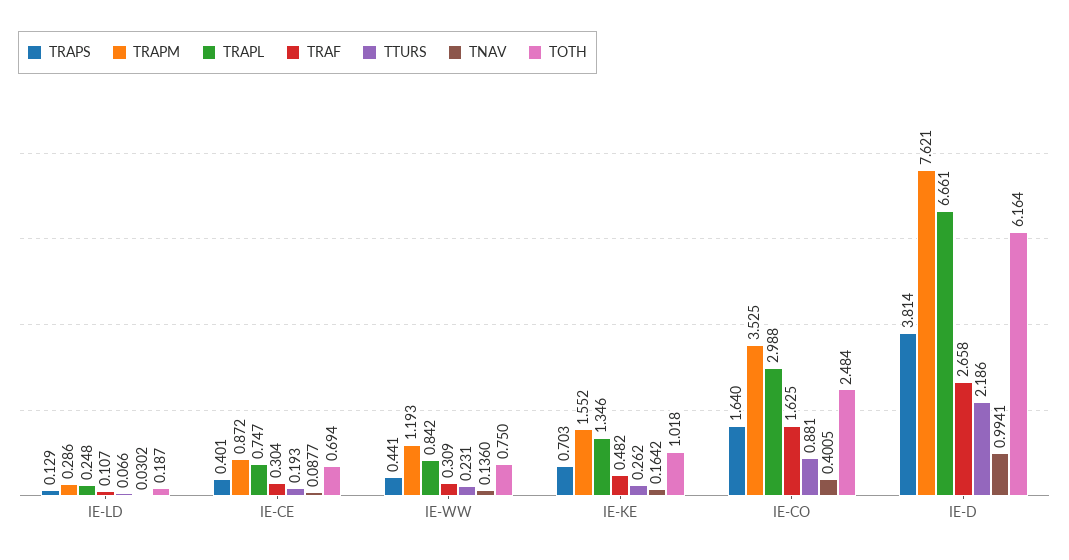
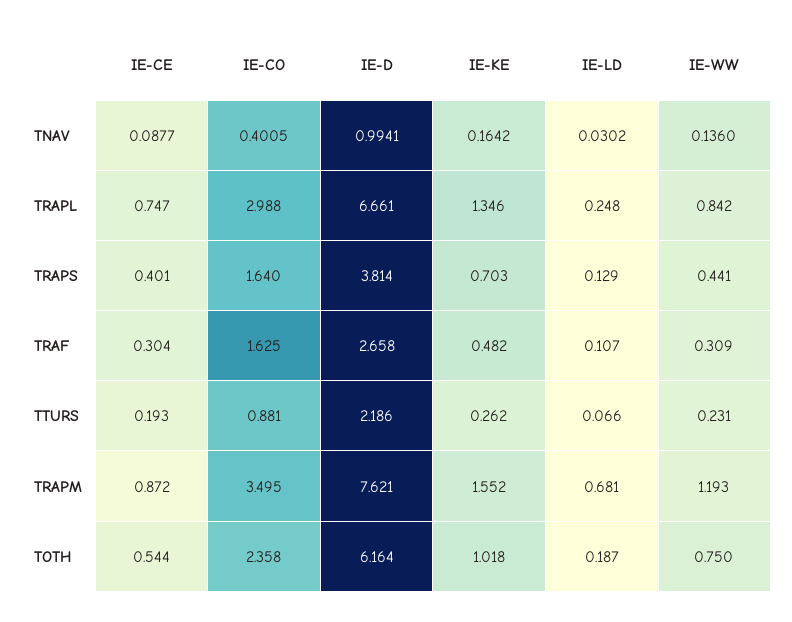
  {
    "TRAPS": {
      "IE-LD": 0.129,
      "IE-CE": 0.401,
      "IE-WW": 0.441,
      "IE-KE": 0.703,
      "IE-CO": 1.64,
      "IE-D": 3.814
    },
    "TRAPM": {
-     "IE-LD": 0.286,
+     "IE-LD": 0.681,
      "IE-CE": 0.872,
      "IE-WW": 1.193,
      "IE-KE": 1.552,
-     "IE-CO": 3.525,
+     "IE-CO": 3.495,
      "IE-D": 7.621
    },
    "TRAPL": {
      "IE-LD": 0.248,
      "IE-CE": 0.747,
      "IE-WW": 0.842,
      "IE-KE": 1.346,
      "IE-CO": 2.988,
      "IE-D": 6.661
    },
    "TRAF": {
      "IE-LD": 0.107,
      "IE-CE": 0.304,
      "IE-WW": 0.309,
      "IE-KE": 0.482,
      "IE-CO": 1.625,
      "IE-D": 2.658
    },
    "TTURS": {
      "IE-LD": 0.066,
      "IE-CE": 0.193,
      "IE-WW": 0.231,
      "IE-KE": 0.262,
      "IE-CO": 0.881,
      "IE-D": 2.186
    },
    "TNAV": {
      "IE-LD": 0.0302,
      "IE-CE": 0.0877,
      "IE-WW": 0.136,
      "IE-KE": 0.1642,
      "IE-CO": 0.4005,
      "IE-D": 0.9941
    },
    "TOTH": {
      "IE-LD": 0.187,
-     "IE-CE": 0.694,
+     "IE-CE": 0.544,
      "IE-WW": 0.75,
      "IE-KE": 1.018,
-     "IE-CO": 2.484,
+     "IE-CO": 2.358,
      "IE-D": 6.164
    }
  }

